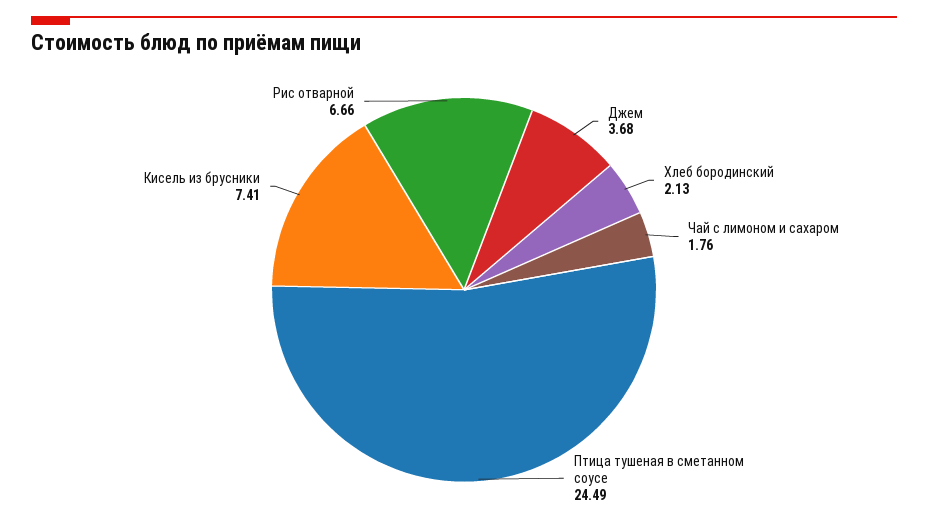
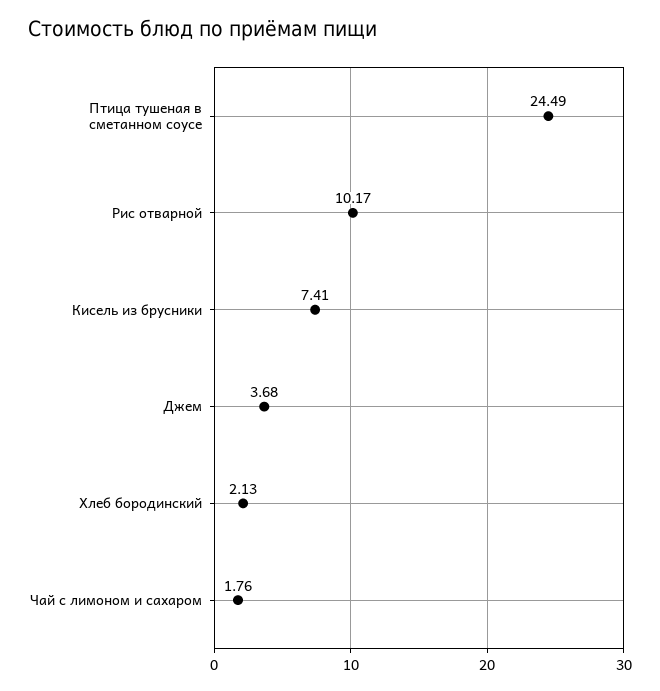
  {
    "Джем": 3.68,
    "Хлеб бородинский": 2.13,
    "Чай с лимоном и сахаром": 1.76,
    "Птица тушеная в сметанном соусе": 24.49,
    "Кисель из брусники": 7.41,
-   "Рис отварной": 6.66
+   "Рис отварной": 10.17
  }

